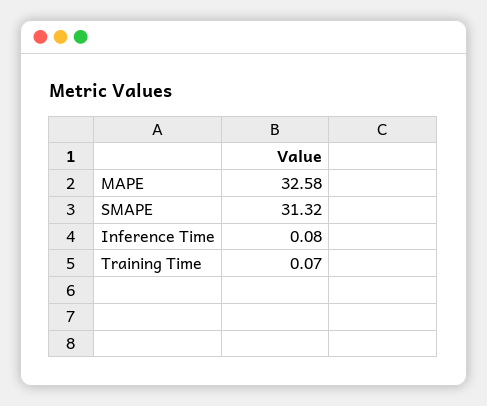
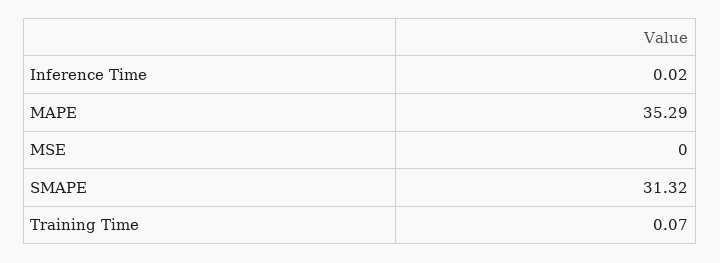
  {
-   "MAPE": 32.58,
+   "MAPE": 35.29,
    "SMAPE": 31.32,
-   "Inference Time": 0.08,
+   "Inference Time": 0.02,
-   "Training Time": 0.07
+   "Training Time": 0.07,
+   "MSE": 0
  }

